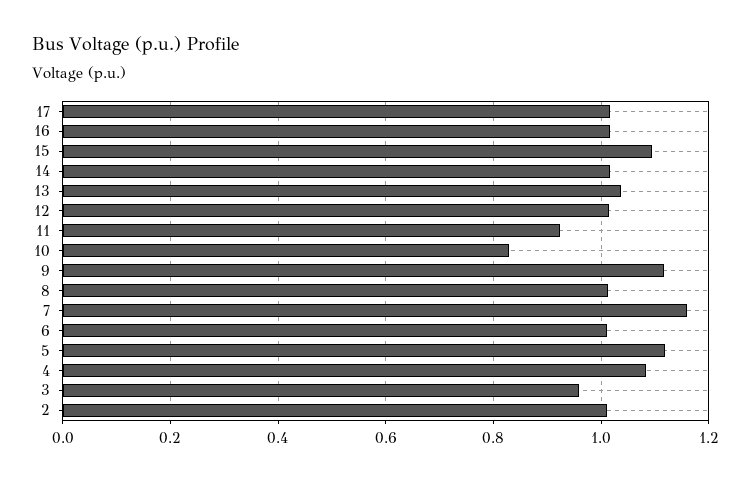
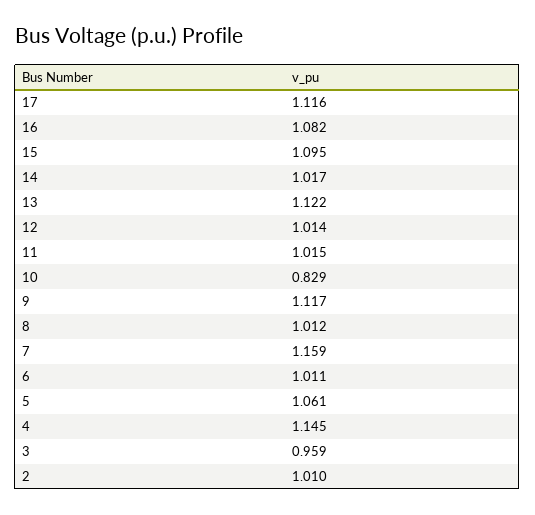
  {
-   "17": 1.02,
+   "17": 1.116,
-   "16": 1.02,
+   "16": 1.082,
    "15": 1.095,
    "14": 1.017,
-   "13": 1.04,
+   "13": 1.122,
    "12": 1.014,
-   "11": 0.92,
+   "11": 1.015,
    "10": 0.829,
    "9": 1.117,
    "8": 1.012,
    "7": 1.159,
    "6": 1.011,
-   "5": 1.12,
+   "5": 1.061,
-   "4": 1.08,
+   "4": 1.145,
    "3": 0.959,
    "2": 1.01
  }

